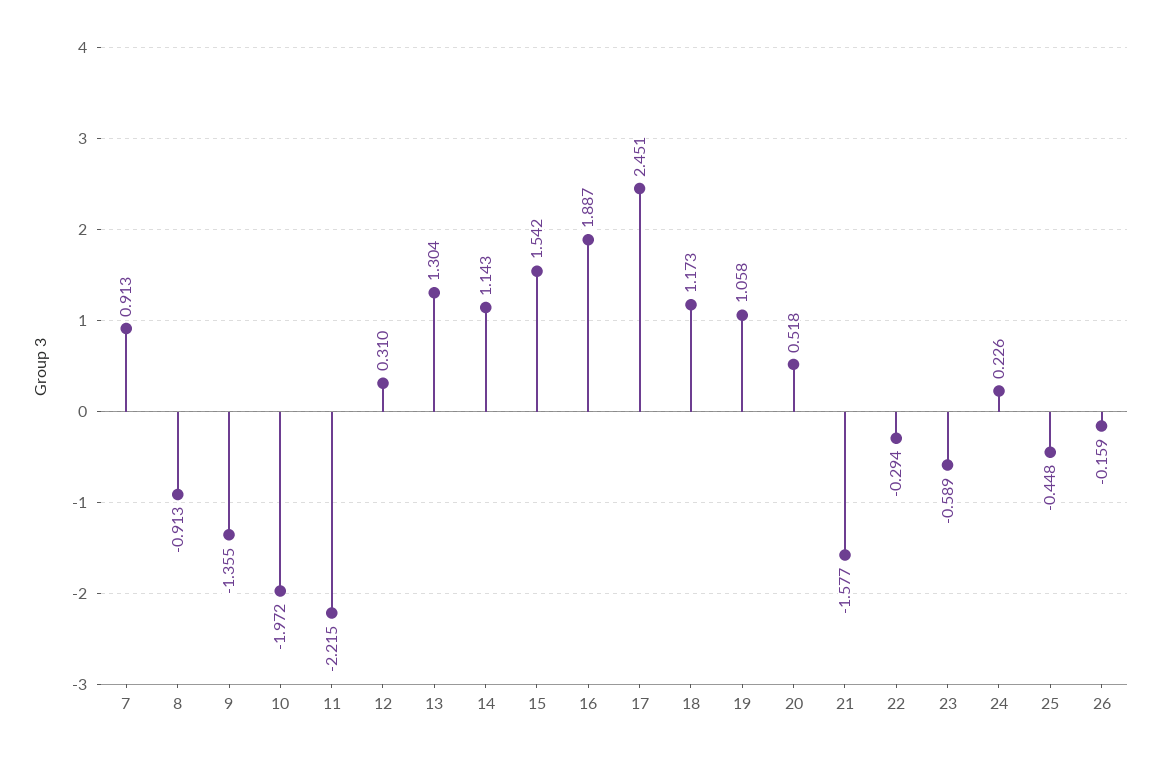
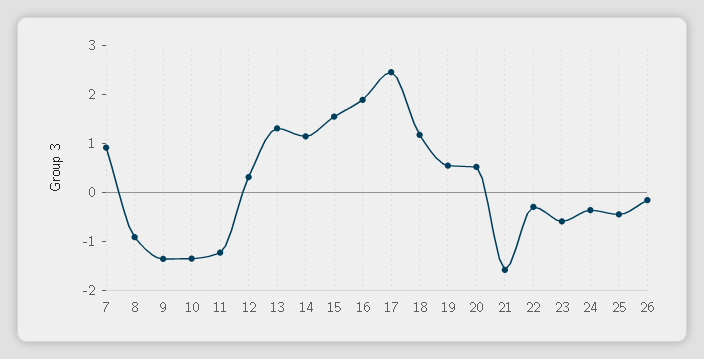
  {
    "7": 0.913,
    "8": -0.913,
    "9": -1.355,
-   "10": -1.972,
+   "10": -1.4,
-   "11": -2.215,
+   "11": -1.2,
    "12": 0.31,
    "13": 1.304,
    "14": 1.143,
    "15": 1.542,
    "16": 1.887,
    "17": 2.451,
    "18": 1.173,
-   "19": 1.058,
+   "19": 0.6,
    "20": 0.518,
    "21": -1.577,
    "22": -0.294,
    "23": -0.589,
-   "24": 0.226,
+   "24": -0.4,
    "25": -0.448,
    "26": -0.159
  }

